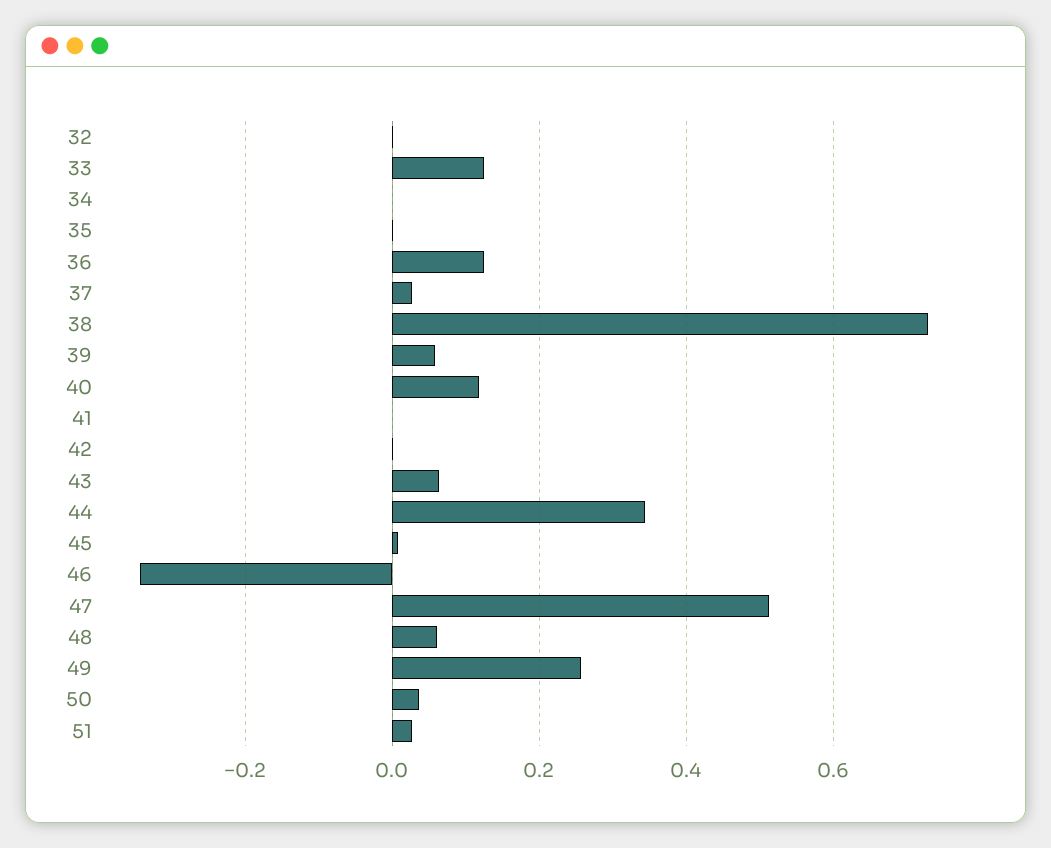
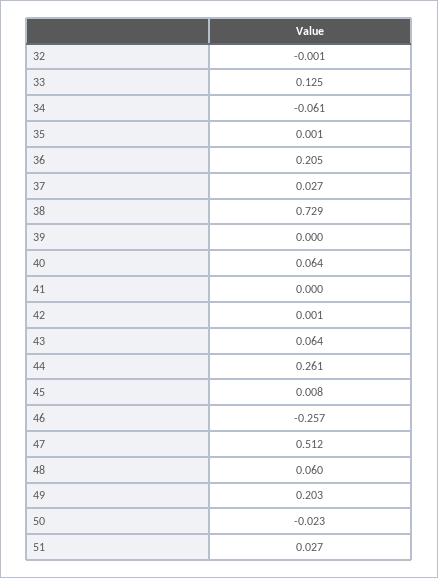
  {
    "32": -0.001,
    "33": 0.125,
-   "34": 0,
+   "34": -0.061,
    "35": 0.001,
-   "36": 0.12,
+   "36": 0.205,
    "37": 0.027,
    "38": 0.729,
-   "39": 0.06,
+   "39": 0,
-   "40": 0.12,
+   "40": 0.064,
    "41": 0,
    "42": 0.001,
    "43": 0.064,
-   "44": 0.34,
+   "44": 0.261,
    "45": 0.008,
-   "46": -0.34,
+   "46": -0.257,
    "47": 0.512,
    "48": 0.06,
-   "49": 0.26,
+   "49": 0.203,
-   "50": 0.04,
+   "50": -0.023,
    "51": 0.027
  }

